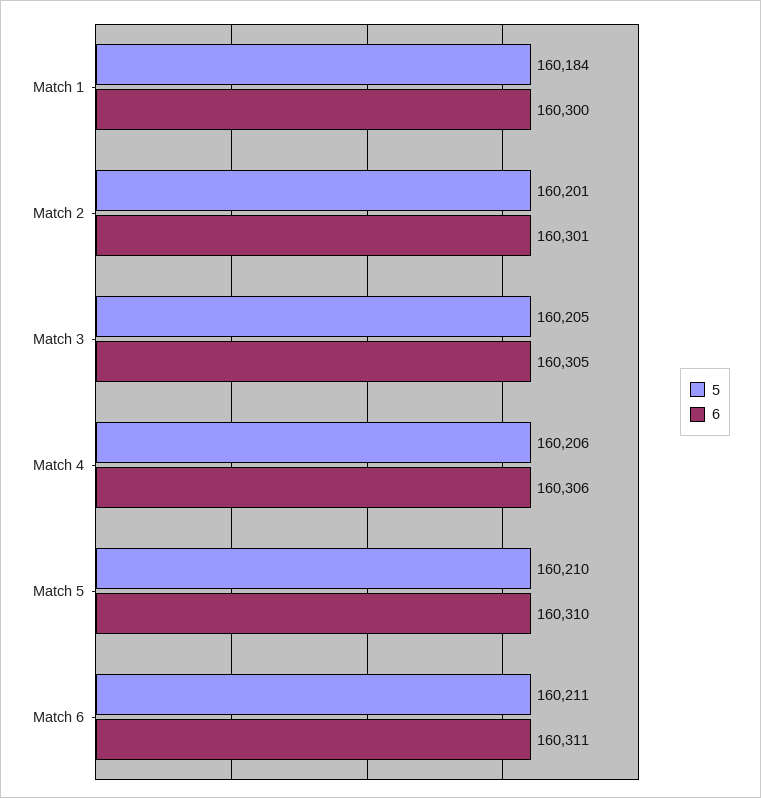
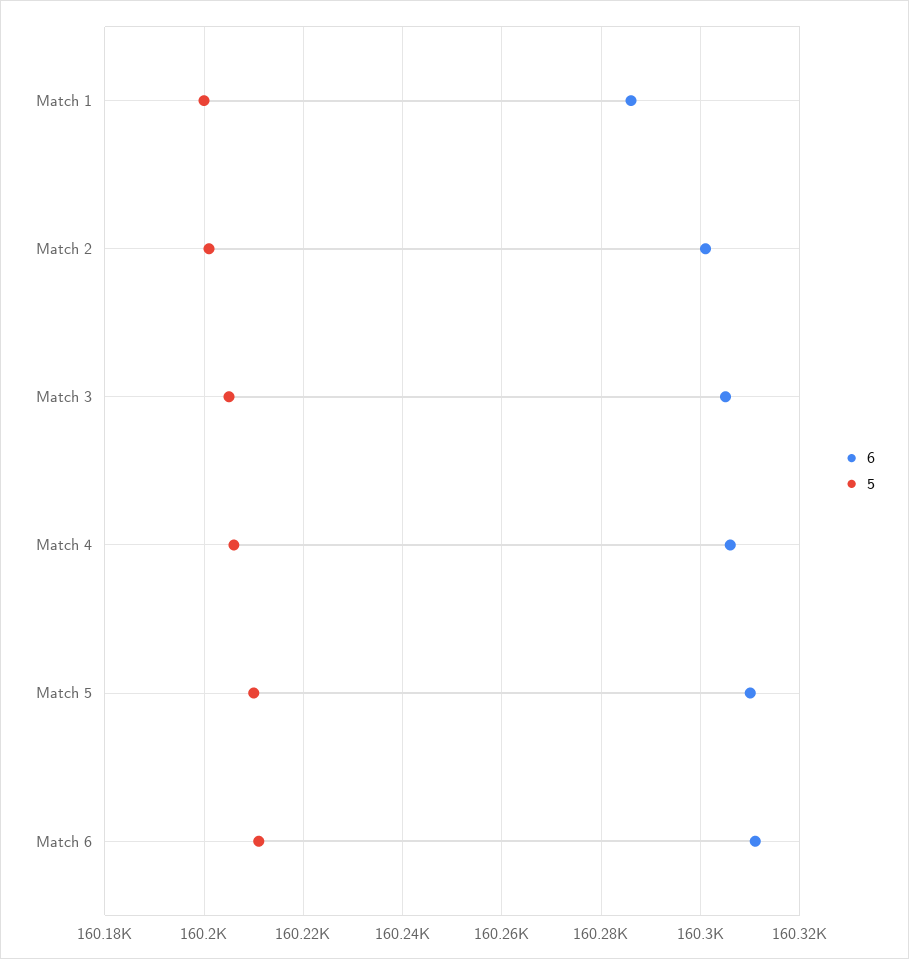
  {
    "5": {
-     "Match 1": 160184,
+     "Match 1": 160200,
      "Match 2": 160201,
      "Match 3": 160205,
      "Match 4": 160206,
      "Match 5": 160210,
      "Match 6": 160211
    },
    "6": {
-     "Match 1": 160300,
+     "Match 1": 160285,
      "Match 2": 160301,
      "Match 3": 160305,
      "Match 4": 160306,
      "Match 5": 160310,
      "Match 6": 160311
    }
  }

